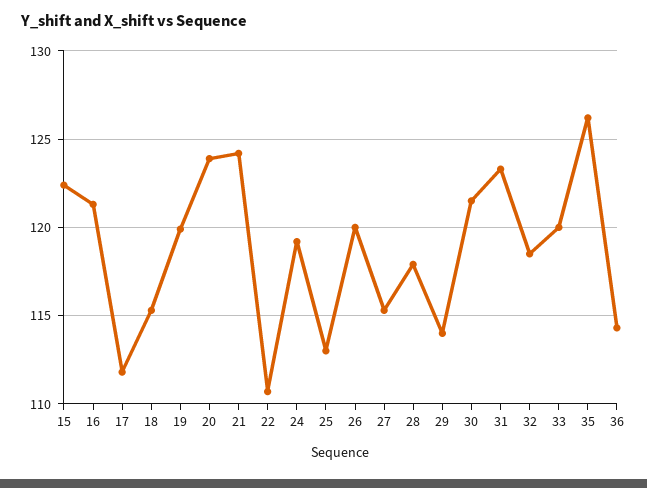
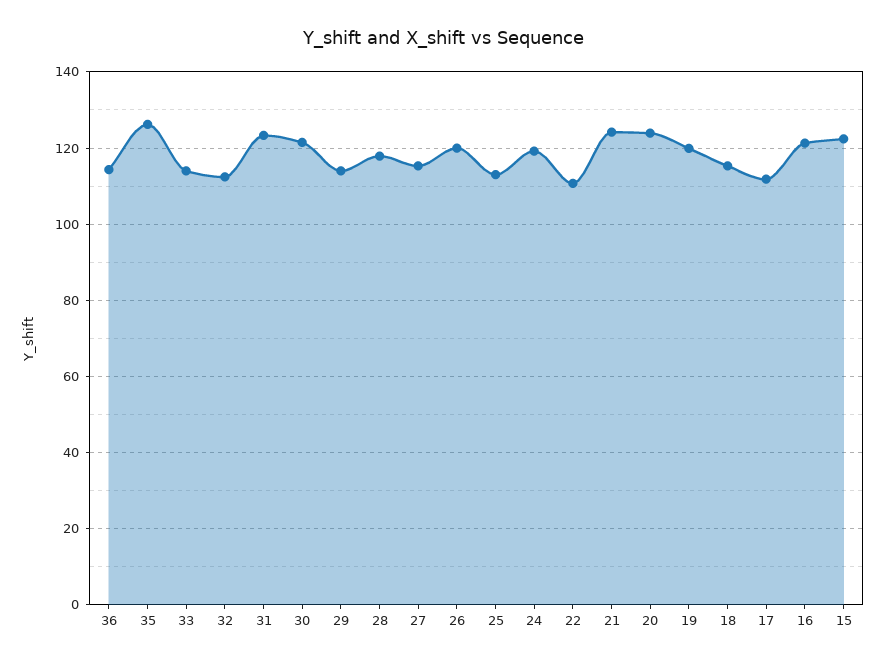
  {
    "15": 122.5,
    "16": 121.5,
    "17": 112,
    "18": 115.5,
    "19": 120,
    "20": 124,
    "21": 124,
    "22": 110.5,
    "24": 119,
    "25": 113,
    "26": 120,
    "27": 115.5,
    "28": 118,
    "29": 114,
    "30": 121.5,
    "31": 123.5,
-   "32": 118.5,
+   "32": 112,
-   "33": 120,
+   "33": 114,
    "35": 126,
    "36": 114.5
  }

